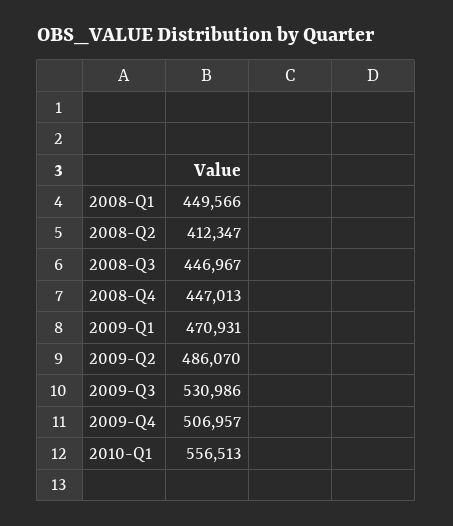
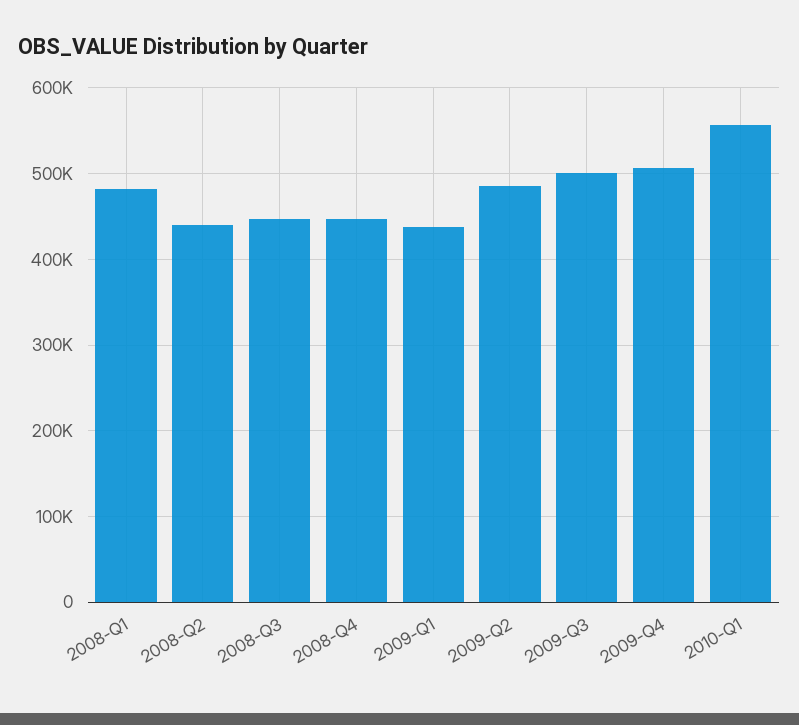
  {
-   "2008-Q1": 449566,
+   "2008-Q1": 480000,
-   "2008-Q2": 412347,
+   "2008-Q2": 440000,
    "2008-Q3": 446967,
    "2008-Q4": 447013,
-   "2009-Q1": 470931,
+   "2009-Q1": 440000,
    "2009-Q2": 486070,
-   "2009-Q3": 530986,
+   "2009-Q3": 500000,
    "2009-Q4": 506957,
    "2010-Q1": 556513
  }

